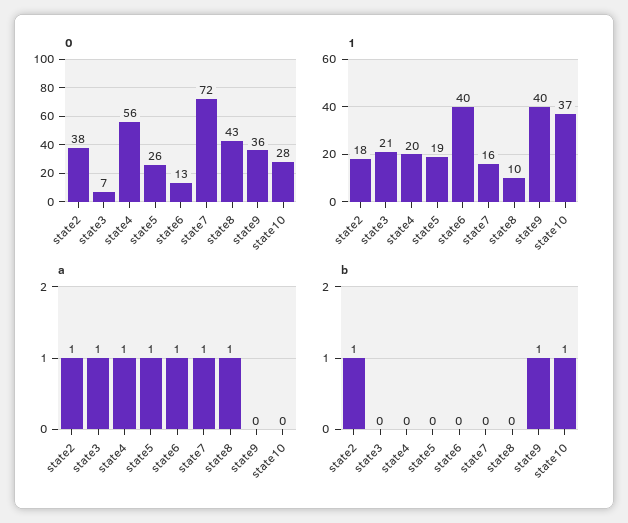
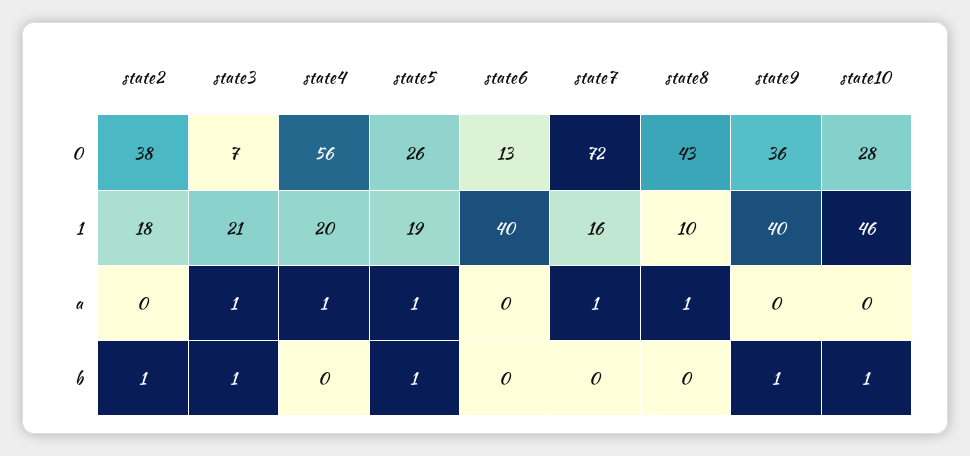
  {
    "0": {
      "state2": 38,
      "state3": 7,
      "state4": 56,
      "state5": 26,
      "state6": 13,
      "state7": 72,
      "state8": 43,
      "state9": 36,
      "state10": 28
    },
    "1": {
      "state2": 18,
      "state3": 21,
      "state4": 20,
      "state5": 19,
      "state6": 40,
      "state7": 16,
      "state8": 10,
      "state9": 40,
-     "state10": 37
+     "state10": 46
    },
    "a": {
-     "state2": 1,
+     "state2": 0,
      "state3": 1,
      "state4": 1,
      "state5": 1,
-     "state6": 1,
+     "state6": 0,
      "state7": 1,
      "state8": 1,
      "state9": 0,
      "state10": 0
    },
    "b": {
      "state2": 1,
-     "state3": 0,
+     "state3": 1,
      "state4": 0,
-     "state5": 0,
+     "state5": 1,
      "state6": 0,
      "state7": 0,
      "state8": 0,
      "state9": 1,
      "state10": 1
    }
  }

